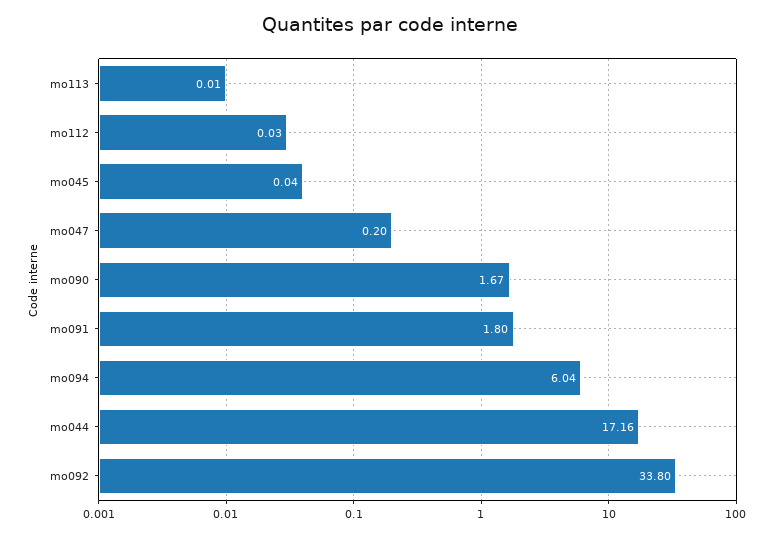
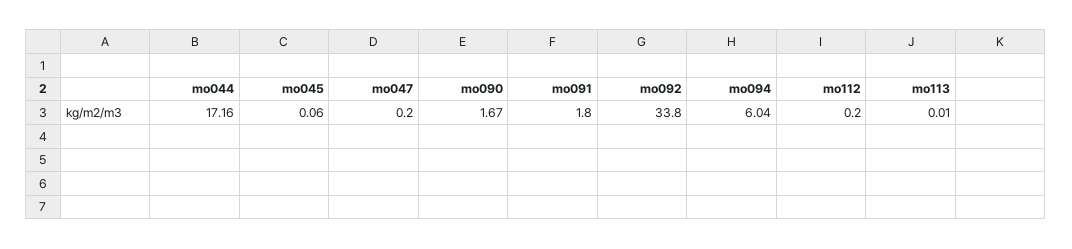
  {
    "mo113": 0.01,
-   "mo112": 0.03,
+   "mo112": 0.2,
-   "mo045": 0.04,
+   "mo045": 0.06,
    "mo047": 0.2,
    "mo090": 1.67,
    "mo091": 1.8,
    "mo094": 6.04,
    "mo044": 17.16,
    "mo092": 33.8
  }

